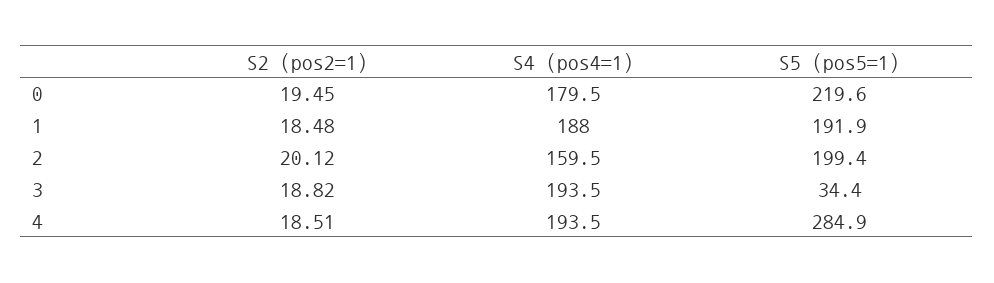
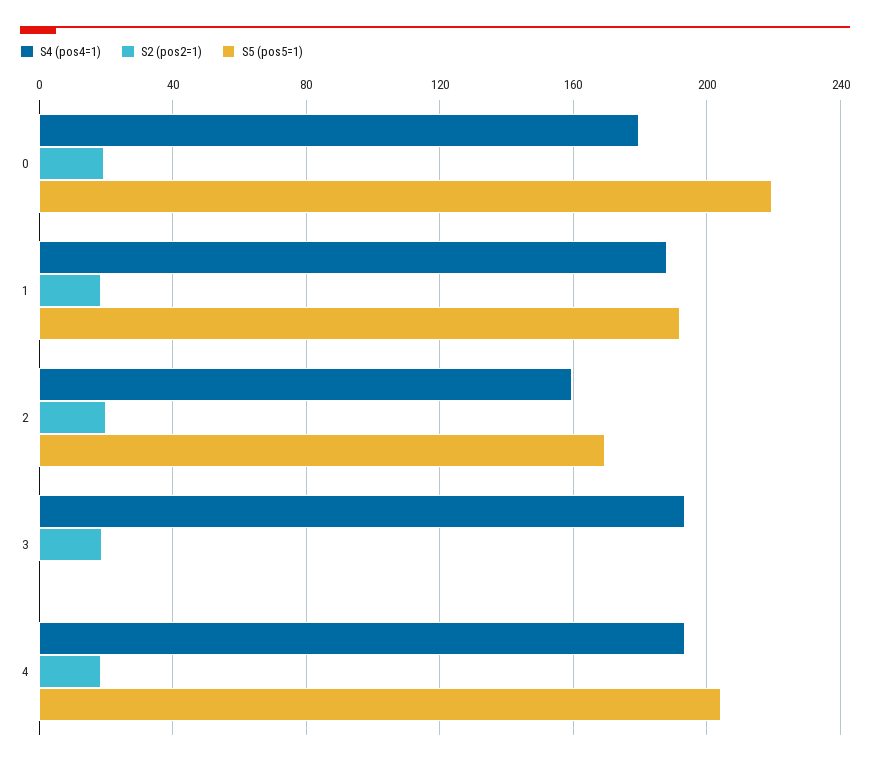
  {
    "S2 (pos2=1)": {
      "0": 19.45,
      "1": 18.48,
      "2": 20.12,
      "3": 18.82,
      "4": 18.51
    },
    "S4 (pos4=1)": {
      "0": 179.5,
      "1": 188,
      "2": 159.5,
      "3": 193.5,
      "4": 193.5
    },
    "S5 (pos5=1)": {
      "0": 219.6,
      "1": 191.9,
-     "2": 199.4,
+     "2": 170,
-     "3": 34.4,
+     "3": 0,
-     "4": 284.9
+     "4": 205
    }
  }

